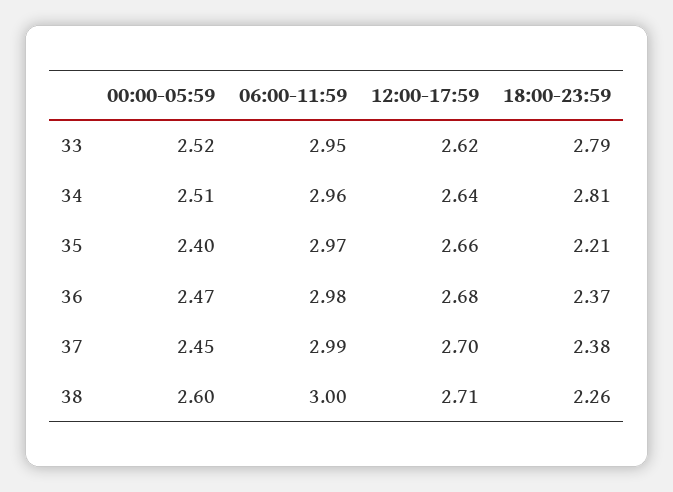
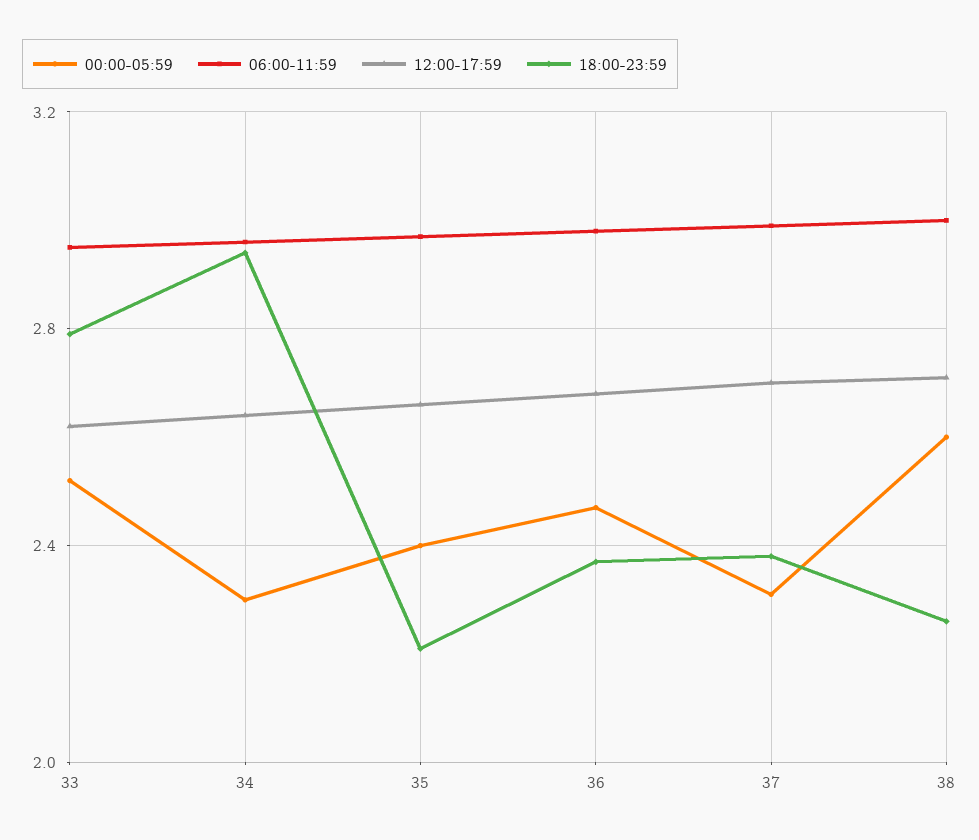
  {
    "00:00-05:59": {
      "33": 2.52,
-     "34": 2.51,
+     "34": 2.3,
      "35": 2.4,
      "36": 2.47,
-     "37": 2.45,
+     "37": 2.3,
      "38": 2.6
    },
    "06:00-11:59": {
      "33": 2.95,
      "34": 2.96,
      "35": 2.97,
      "36": 2.98,
      "37": 2.99,
      "38": 3
    },
    "12:00-17:59": {
      "33": 2.62,
      "34": 2.64,
      "35": 2.66,
      "36": 2.68,
      "37": 2.7,
      "38": 2.71
    },
    "18:00-23:59": {
      "33": 2.79,
-     "34": 2.81,
+     "34": 2.95,
      "35": 2.21,
      "36": 2.37,
      "37": 2.38,
      "38": 2.26
    }
  }

